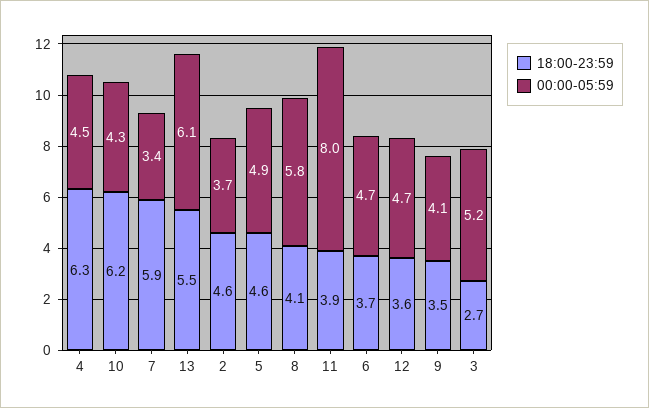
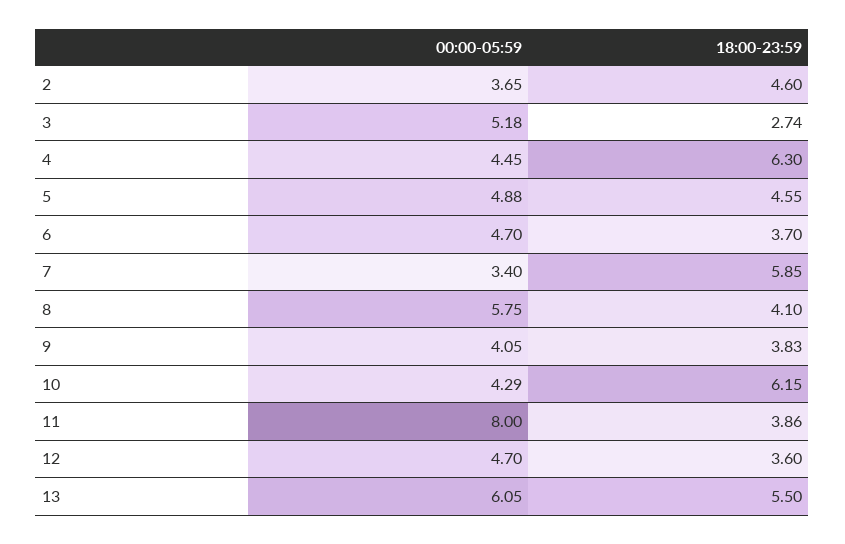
  {
    "18:00-23:59": {
      "4": 6.3,
      "10": 6.15,
      "7": 5.85,
      "13": 5.5,
      "2": 4.6,
      "5": 4.55,
      "8": 4.1,
      "11": 3.86,
      "6": 3.7,
      "12": 3.6,
-     "9": 3.5,
+     "9": 3.83,
      "3": 2.74
    },
    "00:00-05:59": {
      "4": 4.45,
      "10": 4.29,
      "7": 3.4,
      "13": 6.05,
      "2": 3.65,
      "5": 4.88,
      "8": 5.75,
      "11": 8,
      "6": 4.7,
      "12": 4.7,
      "9": 4.05,
      "3": 5.18
    }
  }

